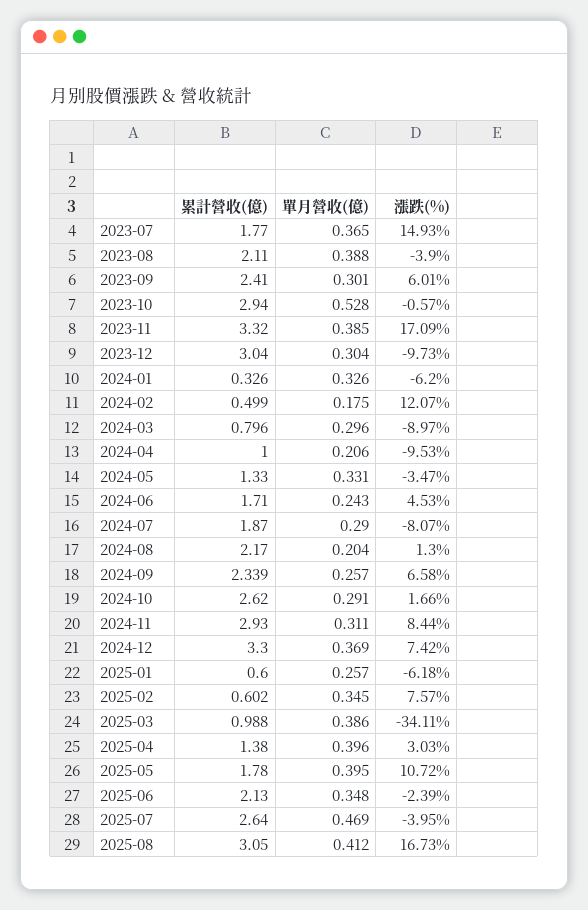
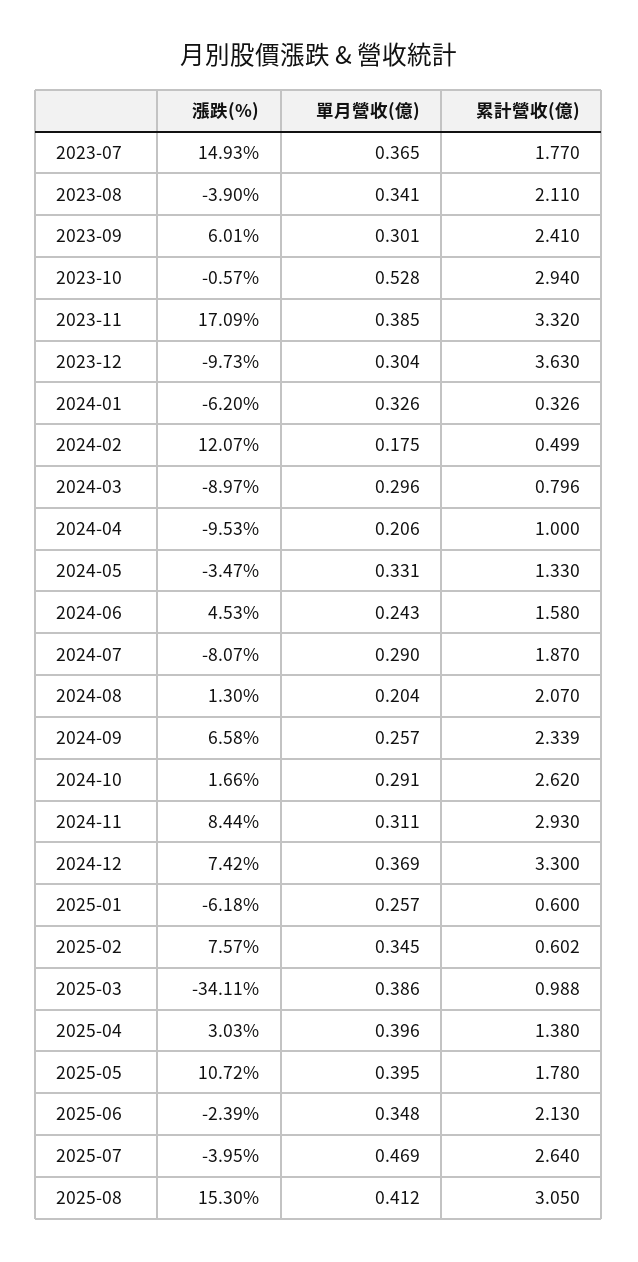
  {
    "累計營收(億)": {
      "2023-07": 1.77,
      "2023-08": 2.11,
      "2023-09": 2.41,
      "2023-10": 2.94,
      "2023-11": 3.32,
-     "2023-12": 3.04,
+     "2023-12": 3.63,
      "2024-01": 0.326,
      "2024-02": 0.499,
      "2024-03": 0.796,
      "2024-04": 1,
      "2024-05": 1.33,
-     "2024-06": 1.71,
+     "2024-06": 1.58,
      "2024-07": 1.87,
-     "2024-08": 2.17,
+     "2024-08": 2.07,
      "2024-09": 2.339,
      "2024-10": 2.62,
      "2024-11": 2.93,
      "2024-12": 3.3,
      "2025-01": 0.6,
      "2025-02": 0.602,
      "2025-03": 0.988,
      "2025-04": 1.38,
      "2025-05": 1.78,
      "2025-06": 2.13,
      "2025-07": 2.64,
      "2025-08": 3.05
    },
    "單月營收(億)": {
      "2023-07": 0.365,
-     "2023-08": 0.388,
+     "2023-08": 0.341,
      "2023-09": 0.301,
      "2023-10": 0.528,
      "2023-11": 0.385,
      "2023-12": 0.304,
      "2024-01": 0.326,
      "2024-02": 0.175,
      "2024-03": 0.296,
      "2024-04": 0.206,
      "2024-05": 0.331,
      "2024-06": 0.243,
      "2024-07": 0.29,
      "2024-08": 0.204,
      "2024-09": 0.257,
      "2024-10": 0.291,
      "2024-11": 0.311,
      "2024-12": 0.369,
      "2025-01": 0.257,
      "2025-02": 0.345,
      "2025-03": 0.386,
      "2025-04": 0.396,
      "2025-05": 0.395,
      "2025-06": 0.348,
      "2025-07": 0.469,
      "2025-08": 0.412
    },
    "漲跌(%)": {
      "2023-07": 14.93,
      "2023-08": -3.9,
      "2023-09": 6.01,
      "2023-10": -0.57,
      "2023-11": 17.09,
      "2023-12": -9.73,
      "2024-01": -6.2,
      "2024-02": 12.07,
      "2024-03": -8.97,
      "2024-04": -9.53,
      "2024-05": -3.47,
      "2024-06": 4.53,
      "2024-07": -8.07,
      "2024-08": 1.3,
      "2024-09": 6.58,
      "2024-10": 1.66,
      "2024-11": 8.44,
      "2024-12": 7.42,
      "2025-01": -6.18,
      "2025-02": 7.57,
      "2025-03": -34.11,
      "2025-04": 3.03,
      "2025-05": 10.72,
      "2025-06": -2.39,
      "2025-07": -3.95,
-     "2025-08": 16.73
+     "2025-08": 15.3
    }
  }

